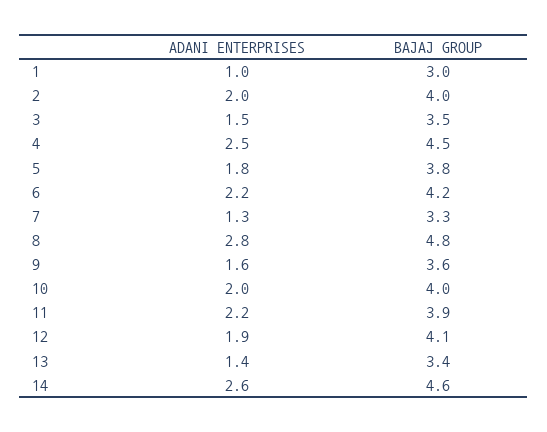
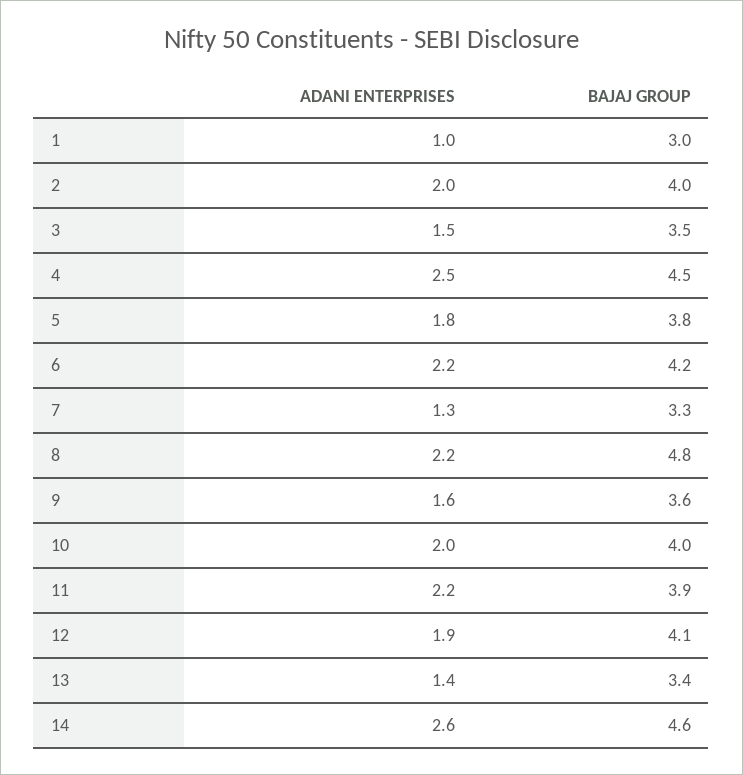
  {
    "ADANI ENTERPRISES": {
      "1": 1,
      "2": 2,
      "3": 1.5,
      "4": 2.5,
      "5": 1.8,
      "6": 2.2,
      "7": 1.3,
-     "8": 2.8,
+     "8": 2.2,
      "9": 1.6,
      "10": 2,
      "11": 2.2,
      "12": 1.9,
      "13": 1.4,
      "14": 2.6
    },
    "BAJAJ GROUP": {
      "1": 3,
      "2": 4,
      "3": 3.5,
      "4": 4.5,
      "5": 3.8,
      "6": 4.2,
      "7": 3.3,
      "8": 4.8,
      "9": 3.6,
      "10": 4,
      "11": 3.9,
      "12": 4.1,
      "13": 3.4,
      "14": 4.6
    }
  }

